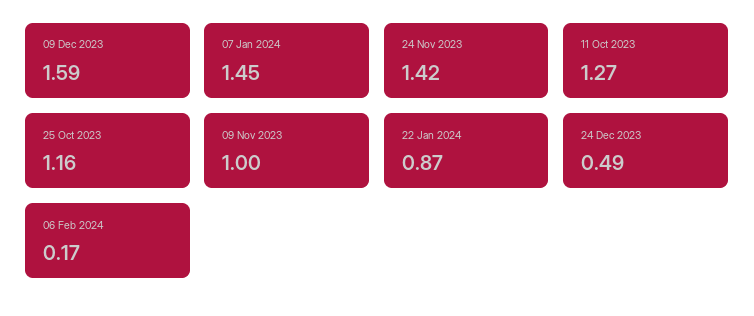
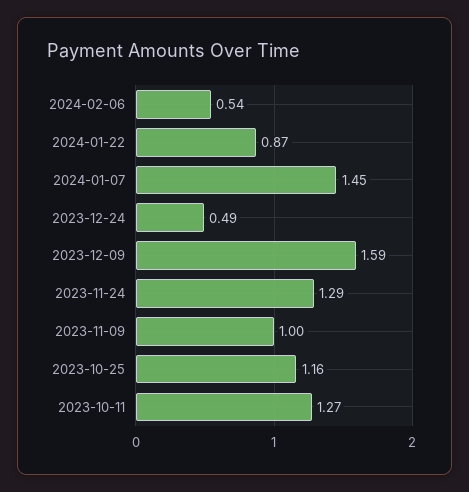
  {
    "09 Dec 2023": 1.59,
    "07 Jan 2024": 1.45,
-   "24 Nov 2023": 1.42,
+   "24 Nov 2023": 1.29,
    "11 Oct 2023": 1.27,
    "25 Oct 2023": 1.16,
    "09 Nov 2023": 1,
    "22 Jan 2024": 0.87,
    "24 Dec 2023": 0.49,
-   "06 Feb 2024": 0.17
+   "06 Feb 2024": 0.54
  }

